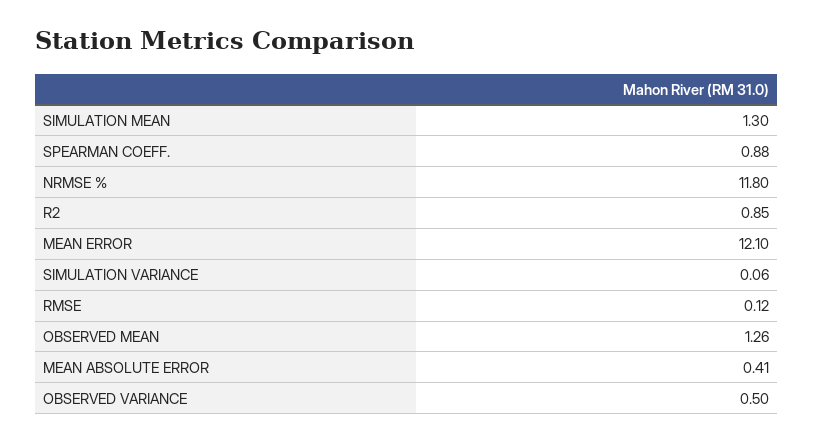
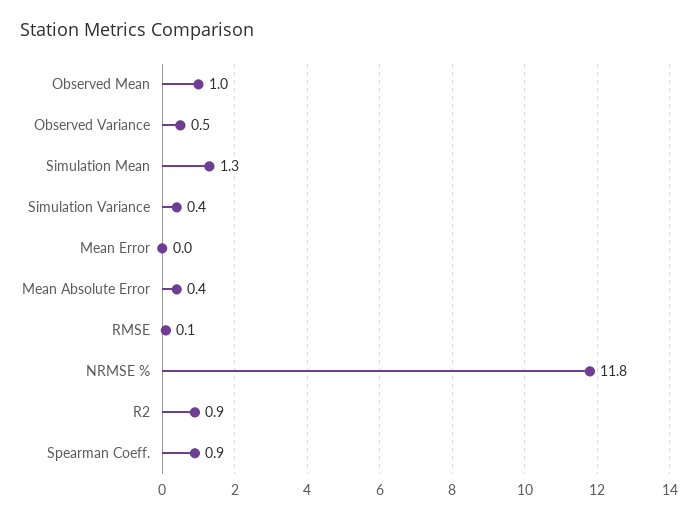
  {
    "SIMULATION MEAN": 1.3,
    "SPEARMAN COEFF.": 0.88,
    "NRMSE %": 11.8,
    "R2": 0.85,
-   "MEAN ERROR": 12.1,
+   "MEAN ERROR": 0,
-   "SIMULATION VARIANCE": 0.06,
+   "SIMULATION VARIANCE": 0.4,
    "RMSE": 0.12,
-   "OBSERVED MEAN": 1.26,
+   "OBSERVED MEAN": 1,
    "MEAN ABSOLUTE ERROR": 0.41,
    "OBSERVED VARIANCE": 0.5
  }

